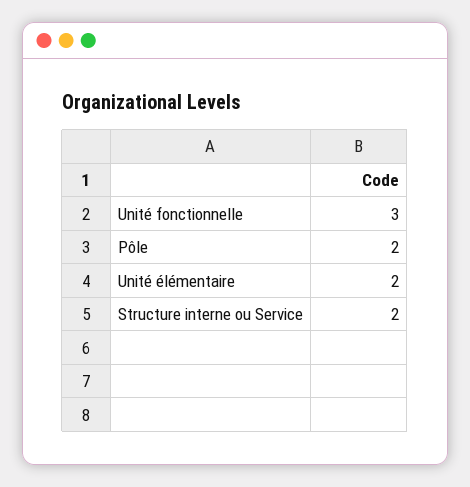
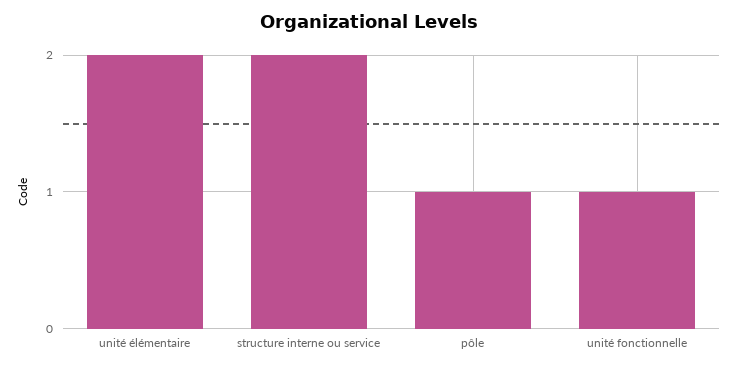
  {
-   "Unité fonctionnelle": 3,
+   "Unité fonctionnelle": 1,
-   "Pôle": 2,
+   "Pôle": 1,
    "Unité élémentaire": 2,
    "Structure interne ou Service": 2
  }

